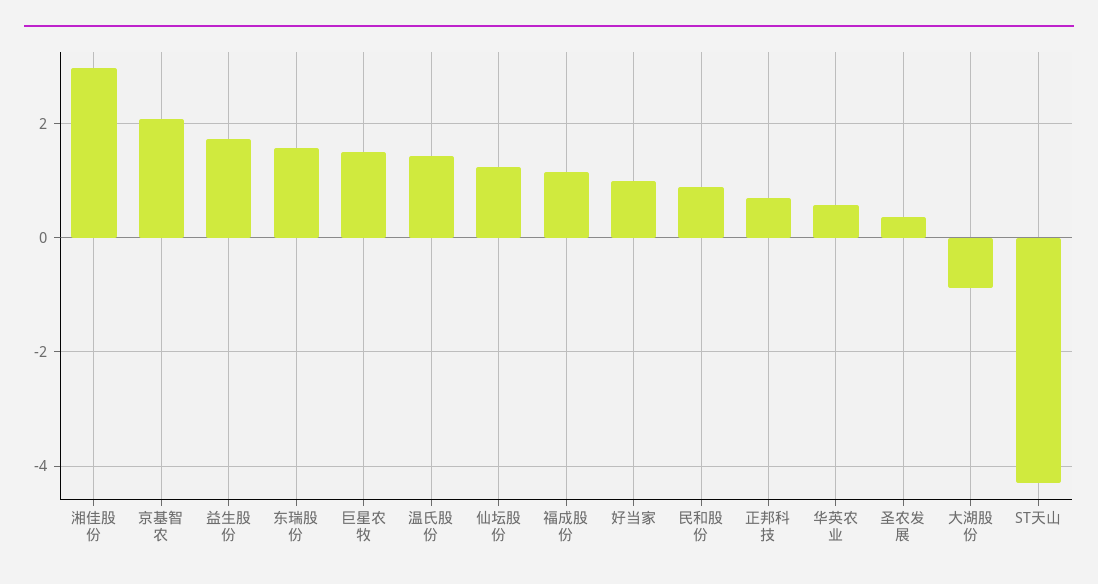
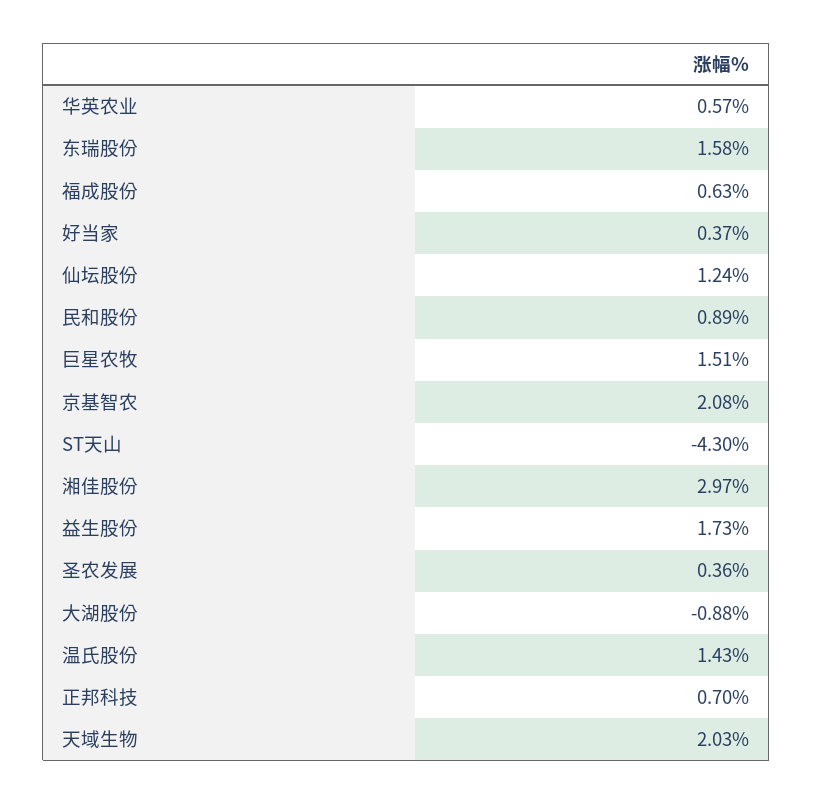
  {
    "湘佳股份": 2.97,
    "京基智农": 2.08,
    "益生股份": 1.73,
    "东瑞股份": 1.58,
    "巨星农牧": 1.51,
    "温氏股份": 1.43,
    "仙坛股份": 1.24,
-   "福成股份": 1.2,
+   "福成股份": 0.63,
-   "好当家": 1,
+   "好当家": 0.37,
    "民和股份": 0.89,
    "正邦科技": 0.7,
    "华英农业": 0.57,
    "圣农发展": 0.36,
    "大湖股份": -0.88,
-   "ST天山": -4.3
+   "ST天山": -4.3,
+   "天域生物": 2.03
  }

